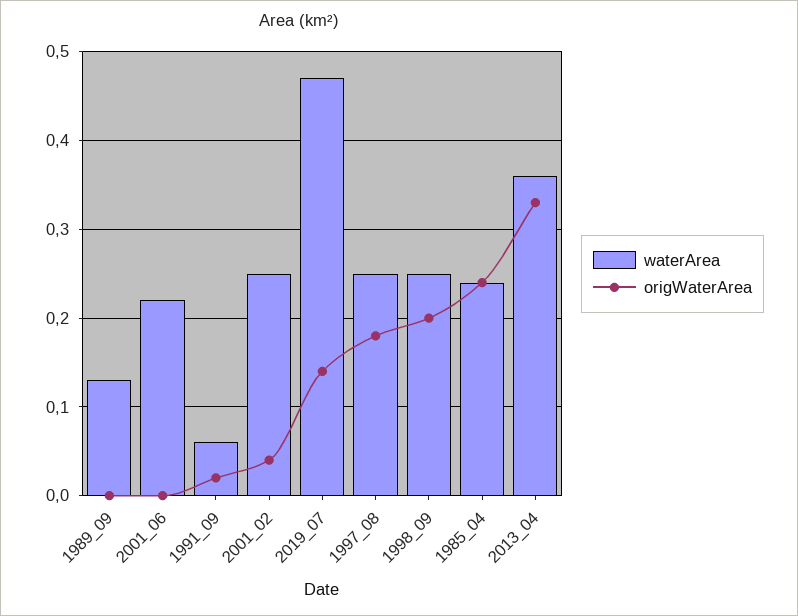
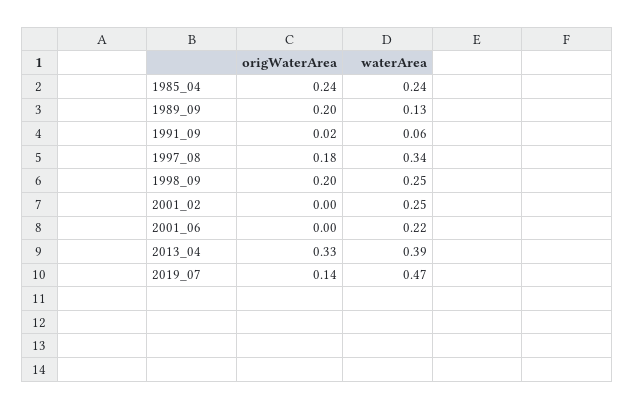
  {
    "waterArea": {
      "1989_09": 0.13,
      "2001_06": 0.22,
      "1991_09": 0.06,
      "2001_02": 0.25,
      "2019_07": 0.47,
-     "1997_08": 0.25,
+     "1997_08": 0.34,
      "1998_09": 0.25,
      "1985_04": 0.24,
-     "2013_04": 0.36
+     "2013_04": 0.39
    },
    "origWaterArea": {
-     "1989_09": 0,
+     "1989_09": 0.2,
      "2001_06": 0,
      "1991_09": 0.02,
-     "2001_02": 0.04,
+     "2001_02": 0,
      "2019_07": 0.14,
      "1997_08": 0.18,
      "1998_09": 0.2,
      "1985_04": 0.24,
      "2013_04": 0.33
    }
  }

